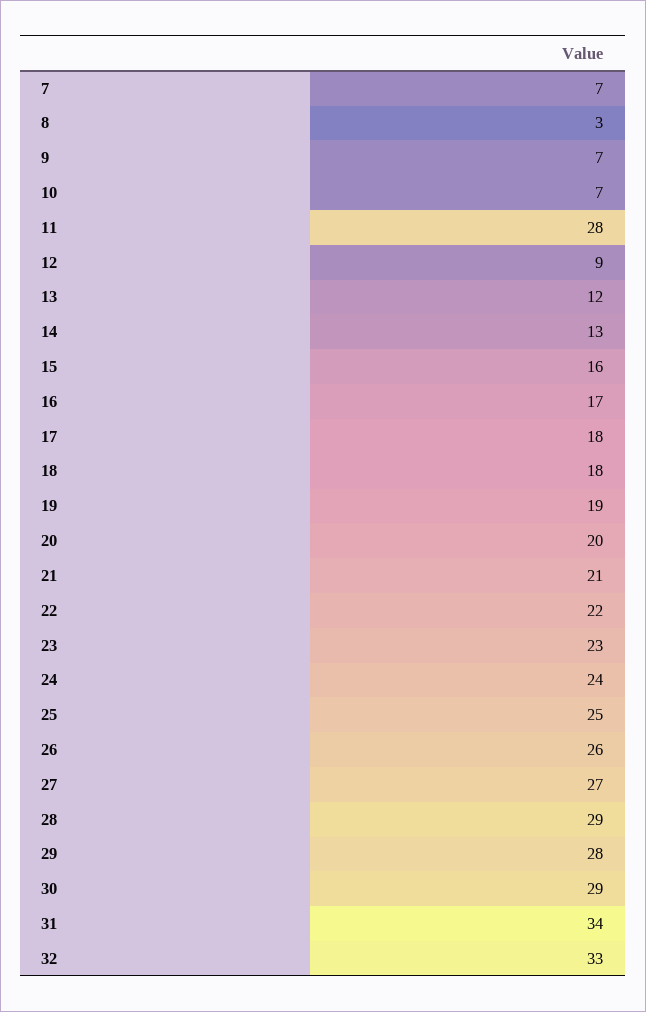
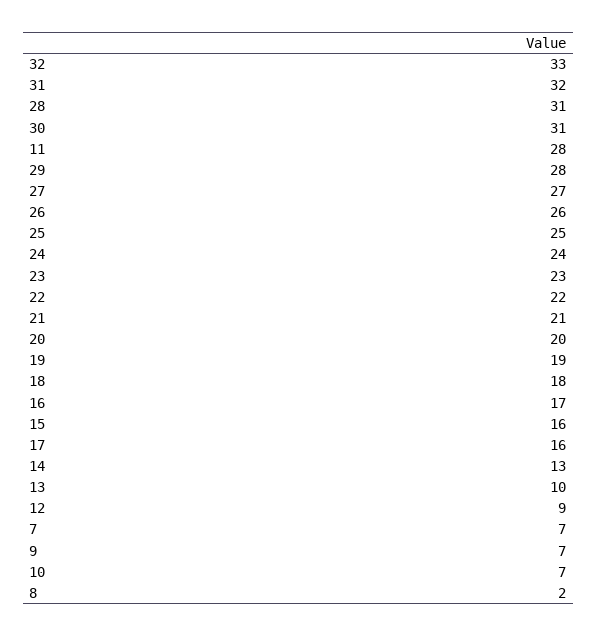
  {
    "7": 7,
-   "8": 3,
+   "8": 2,
    "9": 7,
    "10": 7,
    "11": 28,
    "12": 9,
-   "13": 12,
+   "13": 10,
    "14": 13,
    "15": 16,
    "16": 17,
-   "17": 18,
+   "17": 16,
    "18": 18,
    "19": 19,
    "20": 20,
    "21": 21,
    "22": 22,
    "23": 23,
    "24": 24,
    "25": 25,
    "26": 26,
    "27": 27,
-   "28": 29,
+   "28": 31,
    "29": 28,
-   "30": 29,
+   "30": 31,
-   "31": 34,
+   "31": 32,
    "32": 33
  }

